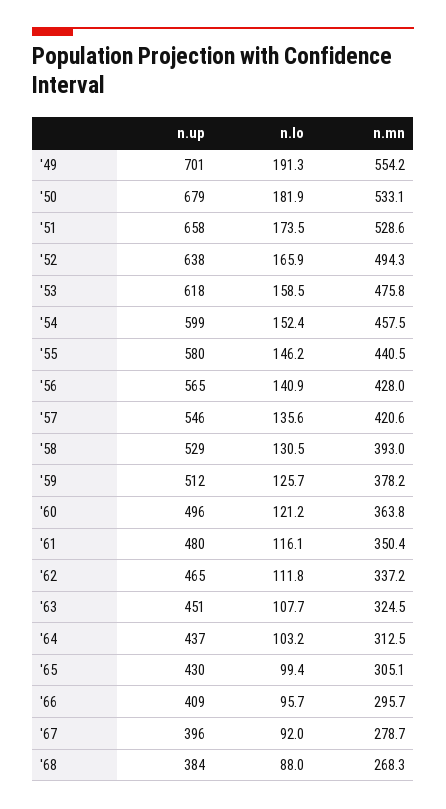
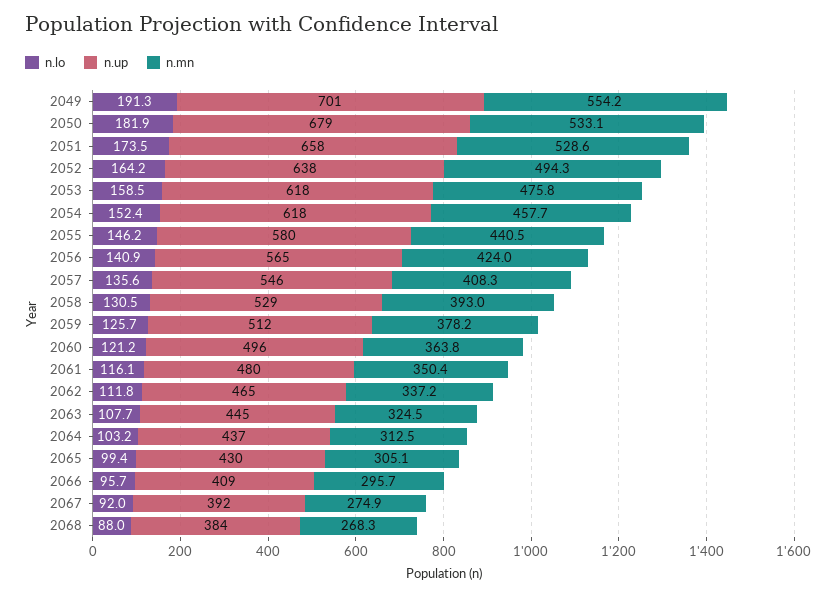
  {
    "n.up": {
      "'49": 701,
      "'50": 679,
      "'51": 658,
      "'52": 638,
      "'53": 618,
-     "'54": 599,
+     "'54": 618,
      "'55": 580,
      "'56": 565,
      "'57": 546,
      "'58": 529,
      "'59": 512,
      "'60": 496,
      "'61": 480,
      "'62": 465,
-     "'63": 451,
+     "'63": 445,
      "'64": 437,
      "'65": 430,
      "'66": 409,
-     "'67": 396,
+     "'67": 392,
      "'68": 384
    },
    "n.lo": {
      "'49": 191.3,
      "'50": 181.9,
      "'51": 173.5,
-     "'52": 165.9,
+     "'52": 164.2,
      "'53": 158.5,
      "'54": 152.4,
      "'55": 146.2,
      "'56": 140.9,
      "'57": 135.6,
      "'58": 130.5,
      "'59": 125.7,
      "'60": 121.2,
      "'61": 116.1,
      "'62": 111.8,
      "'63": 107.7,
      "'64": 103.2,
      "'65": 99.4,
      "'66": 95.7,
      "'67": 92,
      "'68": 88
    },
    "n.mn": {
      "'49": 554.2,
      "'50": 533.1,
      "'51": 528.6,
      "'52": 494.3,
      "'53": 475.8,
-     "'54": 457.5,
+     "'54": 457.7,
      "'55": 440.5,
-     "'56": 428,
+     "'56": 424,
-     "'57": 420.6,
+     "'57": 408.3,
      "'58": 393,
      "'59": 378.2,
      "'60": 363.8,
      "'61": 350.4,
      "'62": 337.2,
      "'63": 324.5,
      "'64": 312.5,
      "'65": 305.1,
      "'66": 295.7,
-     "'67": 278.7,
+     "'67": 274.9,
      "'68": 268.3
    }
  }

